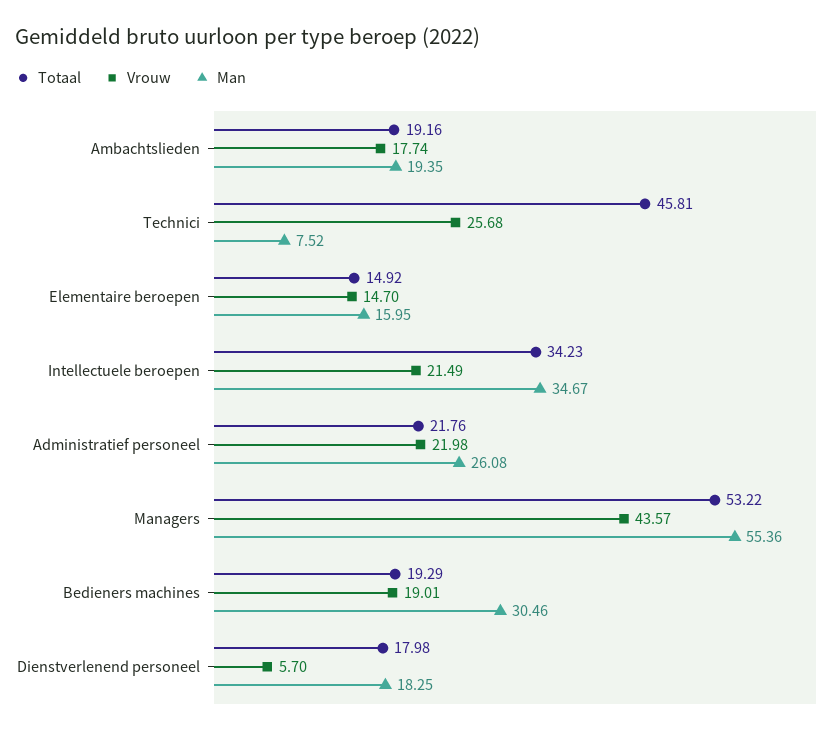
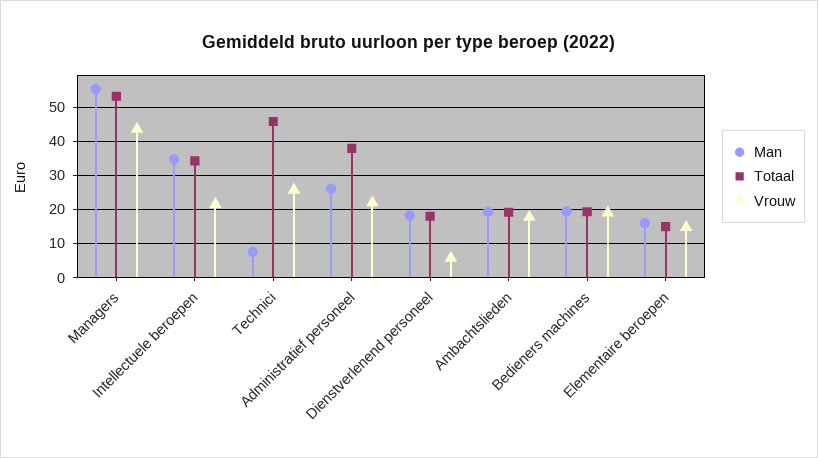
  {
    "Totaal": {
      "Ambachtslieden": 19.16,
      "Technici": 45.81,
      "Elementaire beroepen": 14.92,
      "Intellectuele beroepen": 34.23,
-     "Administratief personeel": 21.76,
+     "Administratief personeel": 38,
      "Managers": 53.22,
      "Bedieners machines": 19.29,
      "Dienstverlenend personeel": 17.98
    },
    "Vrouw": {
      "Ambachtslieden": 17.74,
      "Technici": 25.68,
      "Elementaire beroepen": 14.7,
      "Intellectuele beroepen": 21.49,
      "Administratief personeel": 21.98,
      "Managers": 43.57,
      "Bedieners machines": 19.01,
      "Dienstverlenend personeel": 5.7
    },
    "Man": {
      "Ambachtslieden": 19.35,
      "Technici": 7.52,
      "Elementaire beroepen": 15.95,
      "Intellectuele beroepen": 34.67,
      "Administratief personeel": 26.08,
      "Managers": 55.36,
-     "Bedieners machines": 30.46,
+     "Bedieners machines": 20,
      "Dienstverlenend personeel": 18.25
    }
  }

